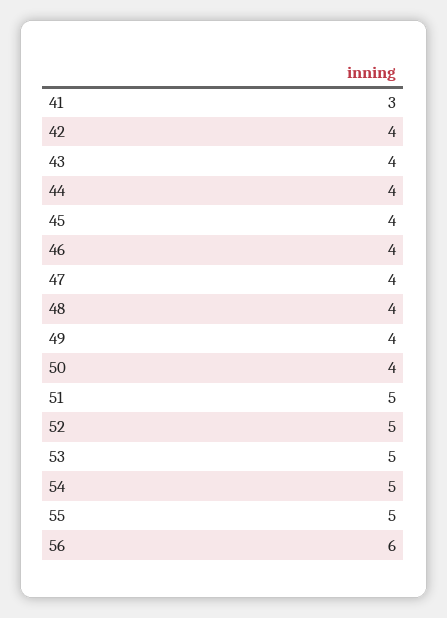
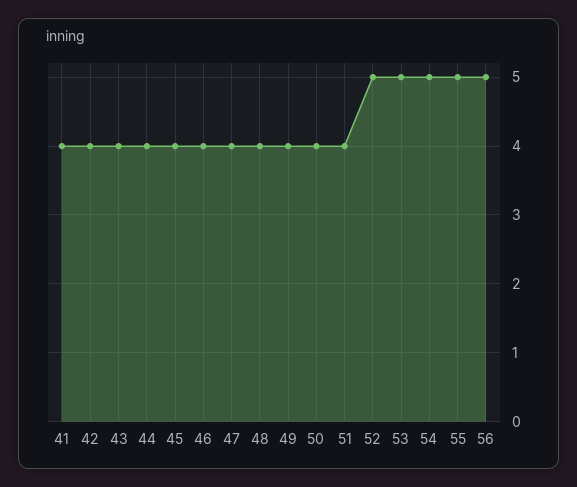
  {
-   "41": 3,
+   "41": 4,
    "42": 4,
    "43": 4,
    "44": 4,
    "45": 4,
    "46": 4,
    "47": 4,
    "48": 4,
    "49": 4,
    "50": 4,
-   "51": 5,
+   "51": 4,
    "52": 5,
    "53": 5,
    "54": 5,
    "55": 5,
-   "56": 6
+   "56": 5
  }

